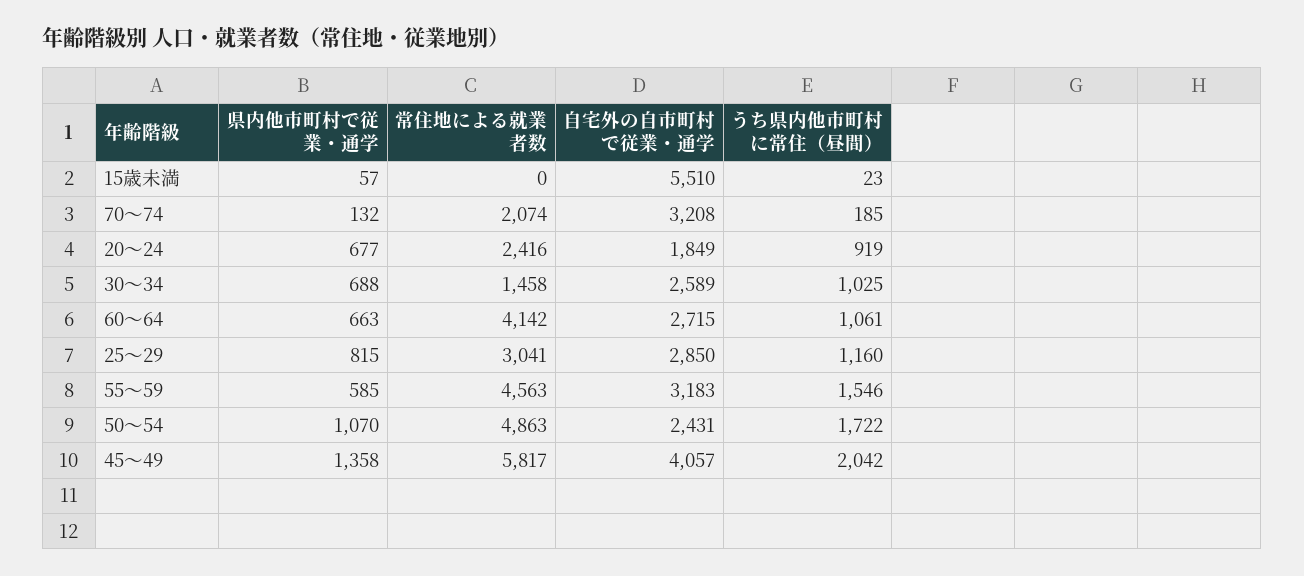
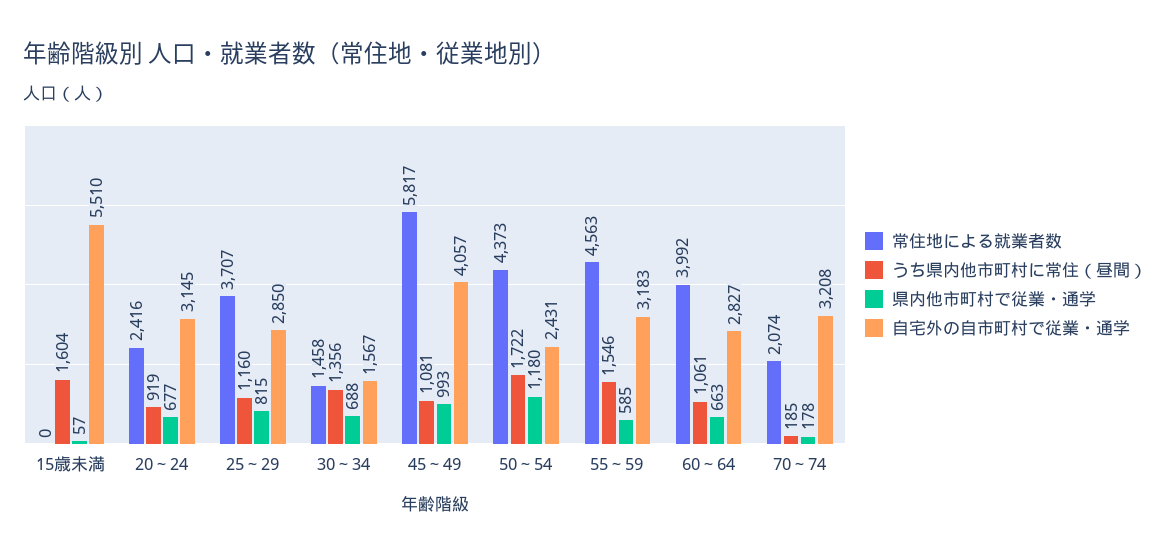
  {
    "県内他市町村で従業・通学": {
      "15歳未満": 57,
-     "70～74": 132,
+     "70～74": 178,
      "20～24": 677,
      "30～34": 688,
      "60～64": 663,
      "25～29": 815,
      "55～59": 585,
-     "50～54": 1070,
+     "50～54": 1180,
-     "45～49": 1358
+     "45～49": 993
    },
    "常住地による就業者数": {
      "15歳未満": 0,
      "70～74": 2074,
      "20～24": 2416,
      "30～34": 1458,
-     "60～64": 4142,
+     "60～64": 3992,
-     "25～29": 3041,
+     "25～29": 3707,
      "55～59": 4563,
-     "50～54": 4863,
+     "50～54": 4373,
      "45～49": 5817
    },
    "自宅外の自市町村で従業・通学": {
      "15歳未満": 5510,
      "70～74": 3208,
-     "20～24": 1849,
+     "20～24": 3145,
-     "30～34": 2589,
+     "30～34": 1567,
-     "60～64": 2715,
+     "60～64": 2827,
      "25～29": 2850,
      "55～59": 3183,
      "50～54": 2431,
      "45～49": 4057
    },
    "うち県内他市町村に常住（昼間）": {
-     "15歳未満": 23,
+     "15歳未満": 1604,
      "70～74": 185,
      "20～24": 919,
-     "30～34": 1025,
+     "30～34": 1356,
      "60～64": 1061,
      "25～29": 1160,
      "55～59": 1546,
      "50～54": 1722,
-     "45～49": 2042
+     "45～49": 1081
    }
  }

